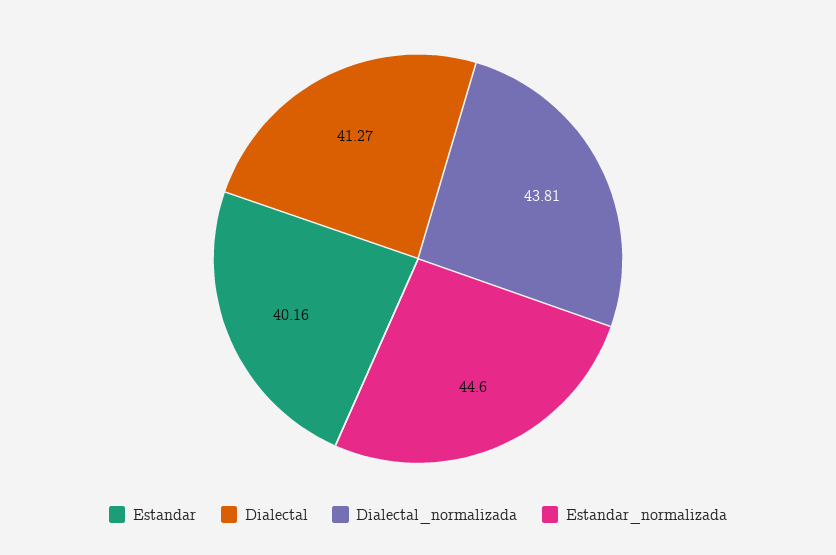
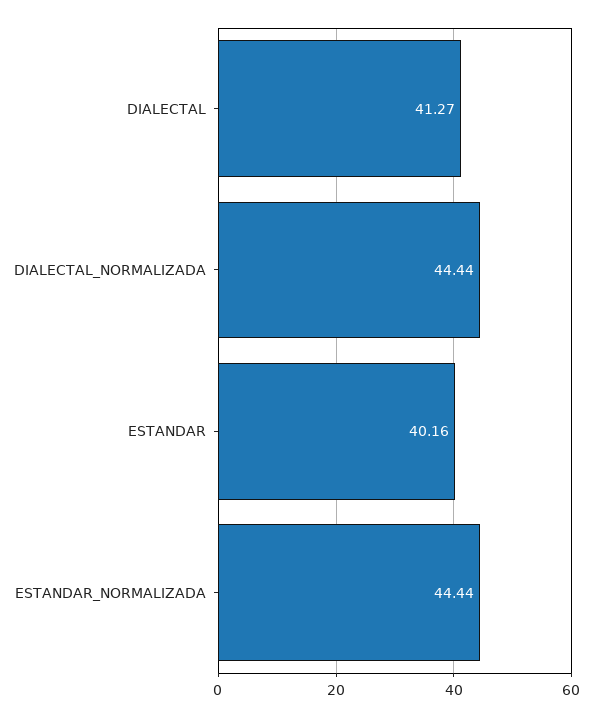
  {
    "Estandar": 40.16,
    "Dialectal": 41.27,
-   "Dialectal_normalizada": 43.81,
+   "Dialectal_normalizada": 44.44,
-   "Estandar_normalizada": 44.6
+   "Estandar_normalizada": 44.44
  }

